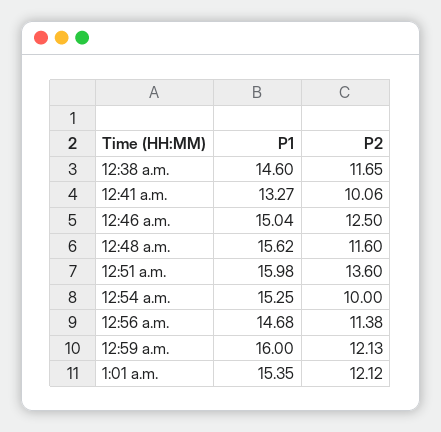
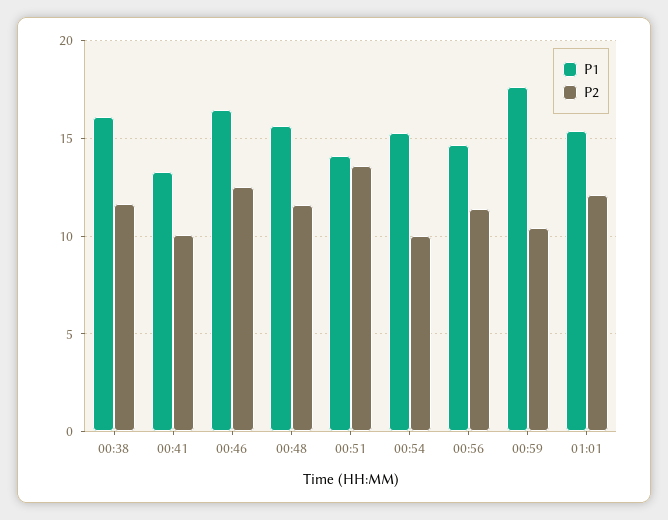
  {
    "P1": {
-     "12:38 a.m.": 14.6,
+     "12:38 a.m.": 16,
      "12:41 a.m.": 13.27,
-     "12:46 a.m.": 15.04,
+     "12:46 a.m.": 16.5,
      "12:48 a.m.": 15.62,
-     "12:51 a.m.": 15.98,
+     "12:51 a.m.": 14,
      "12:54 a.m.": 15.25,
      "12:56 a.m.": 14.68,
-     "12:59 a.m.": 16,
+     "12:59 a.m.": 17.5,
      "1:01 a.m.": 15.35
    },
    "P2": {
      "12:38 a.m.": 11.65,
      "12:41 a.m.": 10.06,
      "12:46 a.m.": 12.5,
      "12:48 a.m.": 11.6,
      "12:51 a.m.": 13.6,
      "12:54 a.m.": 10,
      "12:56 a.m.": 11.38,
-     "12:59 a.m.": 12.13,
+     "12:59 a.m.": 10.5,
      "1:01 a.m.": 12.12
    }
  }

